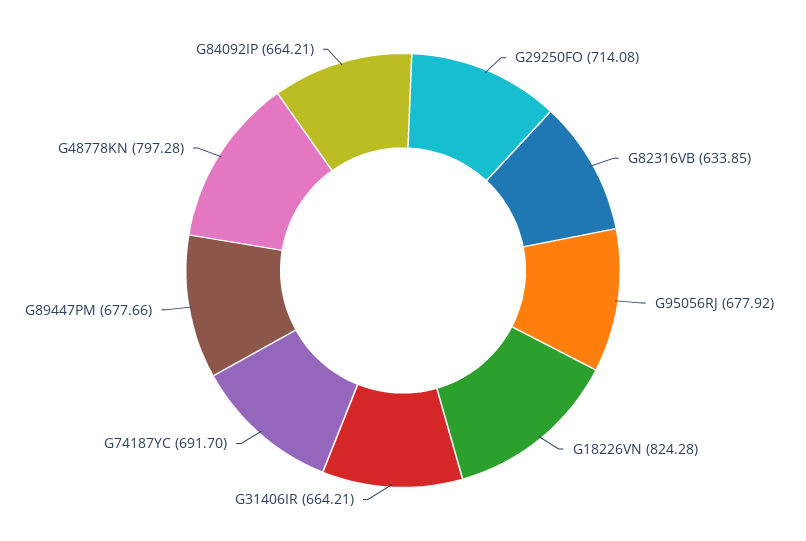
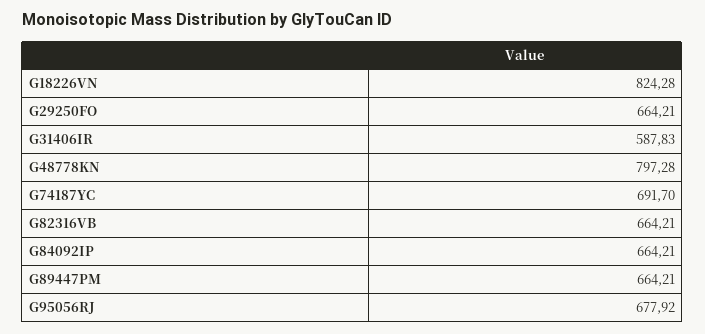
  {
-   "G29250FO": 714.08,
+   "G29250FO": 664.21,
-   "G82316VB": 633.85,
+   "G82316VB": 664.21,
    "G95056RJ": 677.92,
    "G18226VN": 824.28,
-   "G31406IR": 664.21,
+   "G31406IR": 587.83,
    "G74187YC": 691.7,
-   "G89447PM": 677.66,
+   "G89447PM": 664.21,
    "G48778KN": 797.28,
    "G84092IP": 664.21
  }

